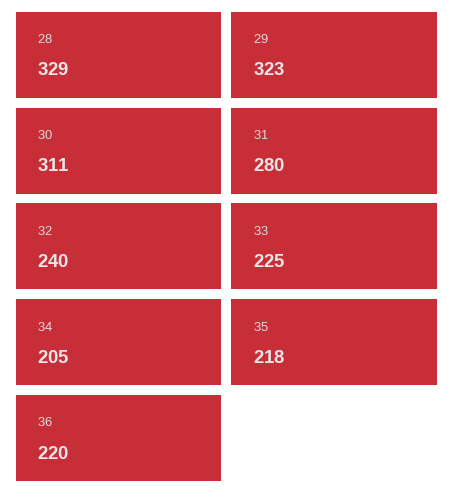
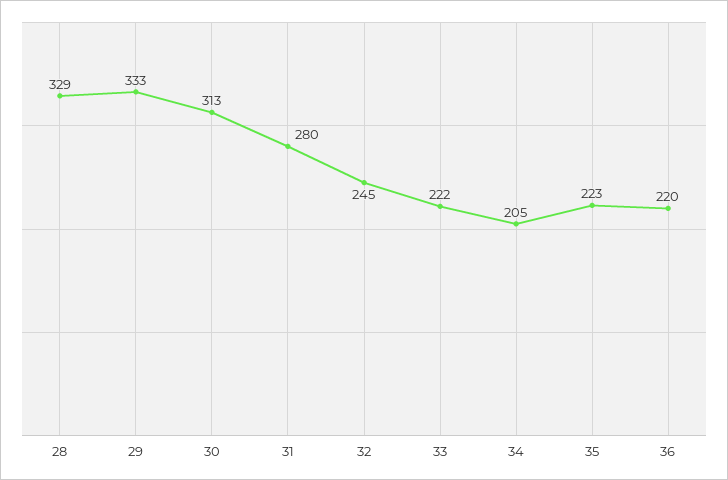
  {
    "28": 329,
-   "29": 323,
+   "29": 333,
-   "30": 311,
+   "30": 313,
    "31": 280,
-   "32": 240,
+   "32": 245,
-   "33": 225,
+   "33": 222,
    "34": 205,
-   "35": 218,
+   "35": 223,
    "36": 220
  }

